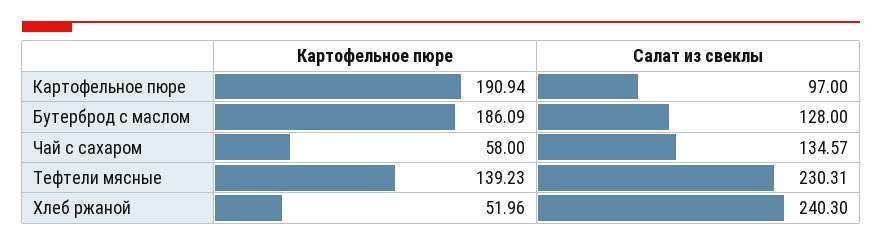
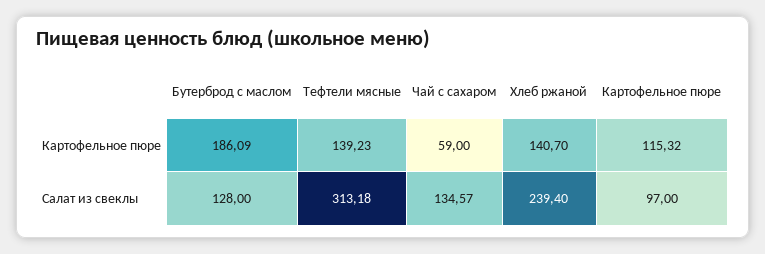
  {
    "Картофельное пюре": {
-     "Картофельное пюре": 190.94,
+     "Картофельное пюре": 115.32,
      "Бутерброд с маслом": 186.09,
-     "Чай с сахаром": 58,
+     "Чай с сахаром": 59,
      "Тефтели мясные": 139.23,
-     "Хлеб ржаной": 51.96
+     "Хлеб ржаной": 140.7
    },
    "Салат из свеклы": {
      "Картофельное пюре": 97,
      "Бутерброд с маслом": 128,
      "Чай с сахаром": 134.57,
-     "Тефтели мясные": 230.31,
+     "Тефтели мясные": 313.18,
-     "Хлеб ржаной": 240.3
+     "Хлеб ржаной": 239.4
    }
  }

